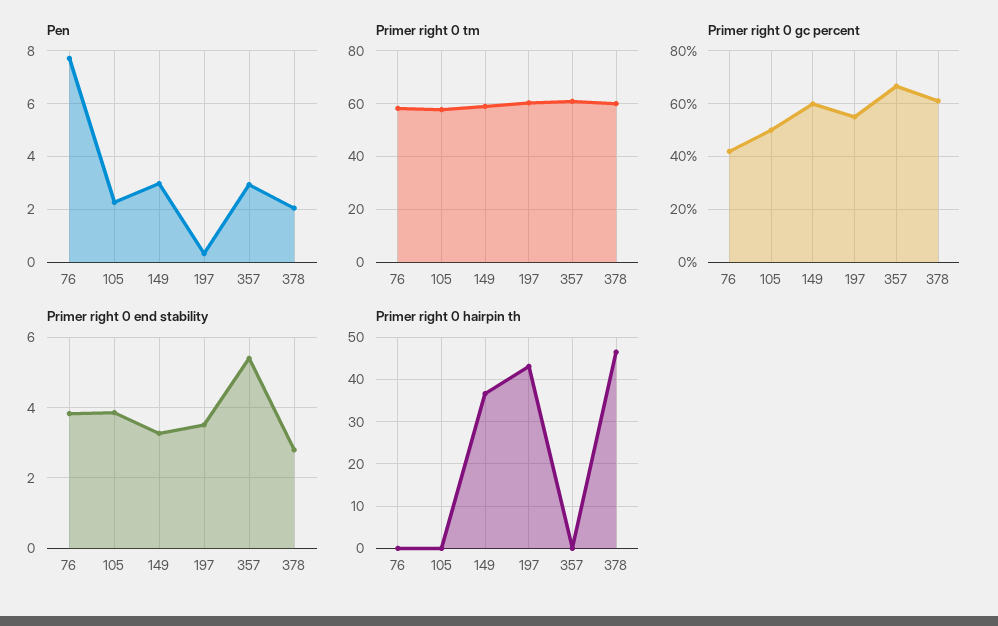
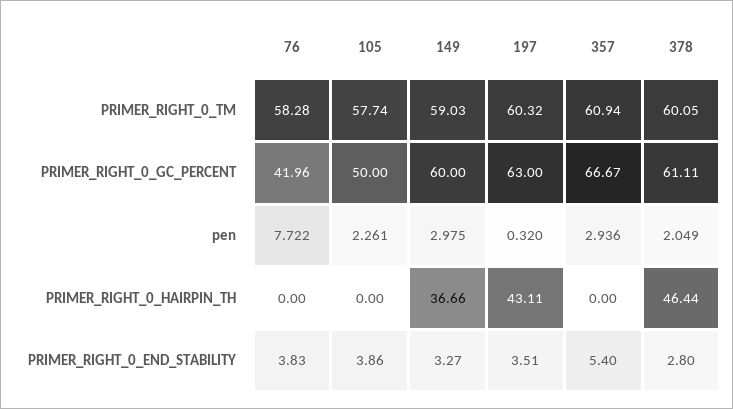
  {
    "Pen": {
      "76": 7.722,
      "105": 2.261,
      "149": 2.975,
      "197": 0.32,
      "357": 2.936,
      "378": 2.049
    },
    "Primer right 0 tm": {
      "76": 58.28,
      "105": 57.74,
      "149": 59.03,
      "197": 60.32,
      "357": 60.94,
      "378": 60.05
    },
    "Primer right 0 gc percent": {
      "76": 41.96,
      "105": 50,
      "149": 60,
-     "197": 55,
+     "197": 63,
      "357": 66.67,
      "378": 61.11
    },
    "Primer right 0 end stability": {
      "76": 3.83,
      "105": 3.86,
      "149": 3.27,
      "197": 3.51,
      "357": 5.4,
      "378": 2.8
    },
    "Primer right 0 hairpin th": {
      "76": 0,
      "105": 0,
      "149": 36.66,
      "197": 43.11,
      "357": 0,
      "378": 46.44
    }
  }

